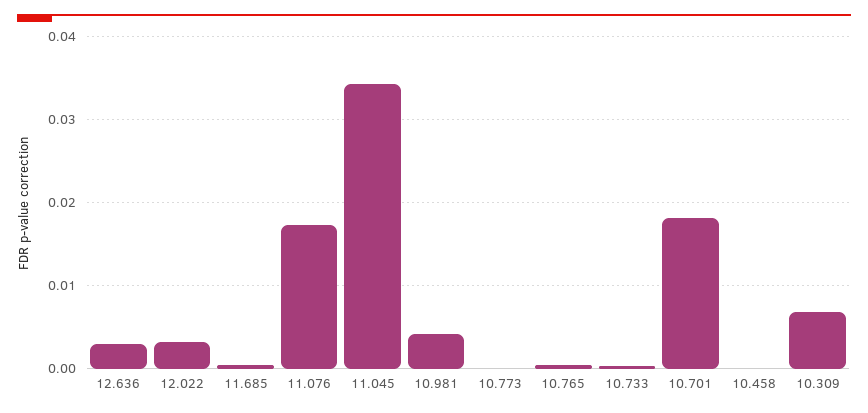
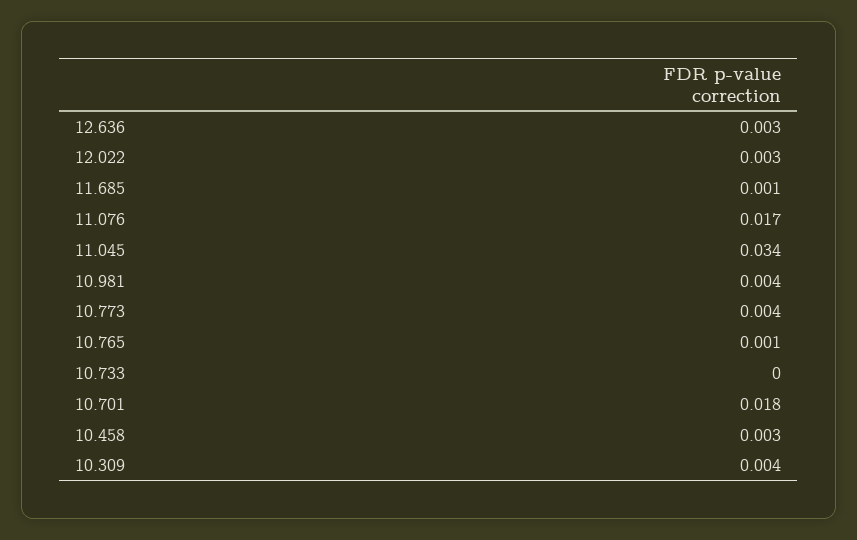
  {
    "12.636": 0.003,
    "12.022": 0.003,
    "11.685": 0.001,
    "11.076": 0.017,
    "11.045": 0.034,
    "10.981": 0.004,
-   "10.773": 0,
+   "10.773": 0.004,
    "10.765": 0.001,
    "10.733": 0,
    "10.701": 0.018,
-   "10.458": 0,
+   "10.458": 0.003,
-   "10.309": 0.007
+   "10.309": 0.004
  }

